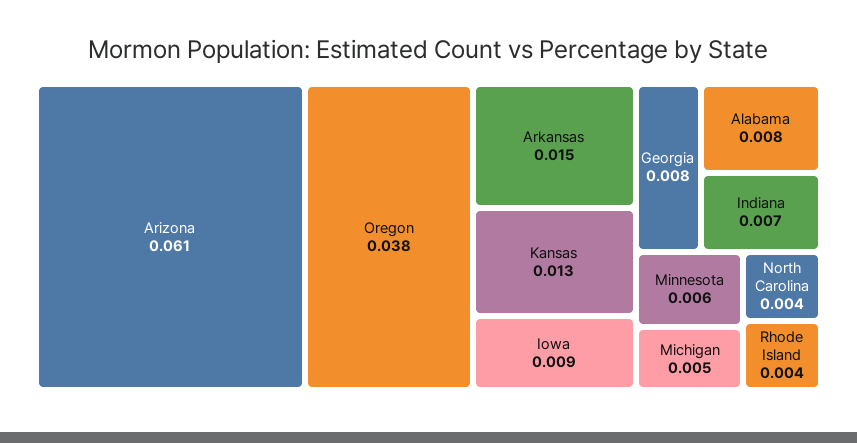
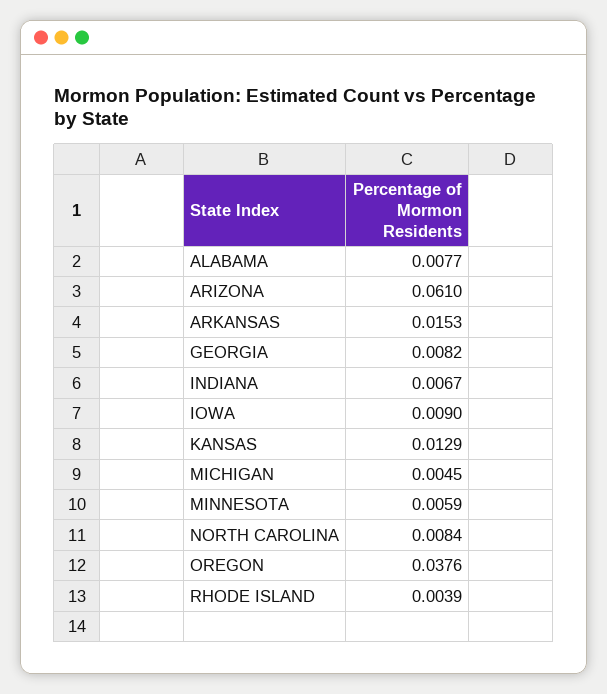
  {
    "Arizona": 0.061,
    "Oregon": 0.0376,
    "Arkansas": 0.0153,
    "Kansas": 0.0129,
    "Iowa": 0.009,
    "Georgia": 0.0082,
    "Alabama": 0.0077,
    "Indiana": 0.0067,
    "Minnesota": 0.0059,
    "Michigan": 0.0045,
-   "North Carolina": 0.004,
+   "North Carolina": 0.0084,
    "Rhode Island": 0.0039
  }

